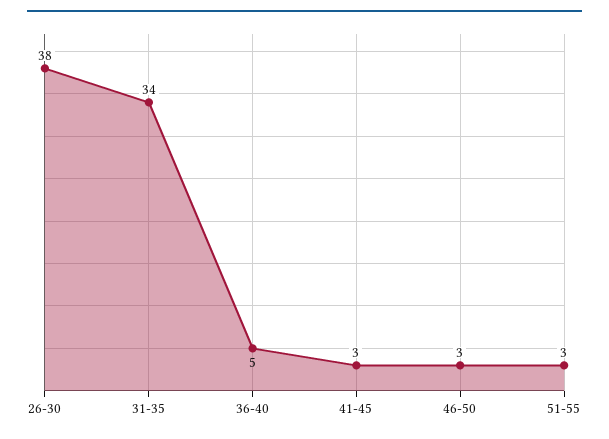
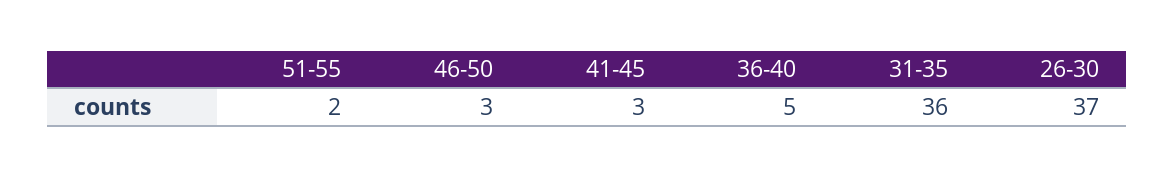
  {
-   "26-30": 38,
+   "26-30": 37,
-   "31-35": 34,
+   "31-35": 36,
    "36-40": 5,
    "41-45": 3,
    "46-50": 3,
-   "51-55": 3
+   "51-55": 2
  }

